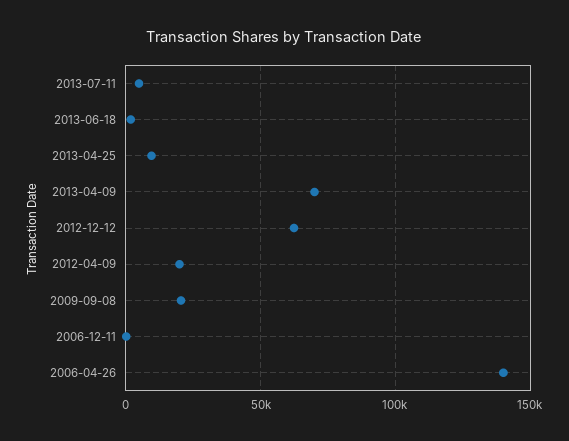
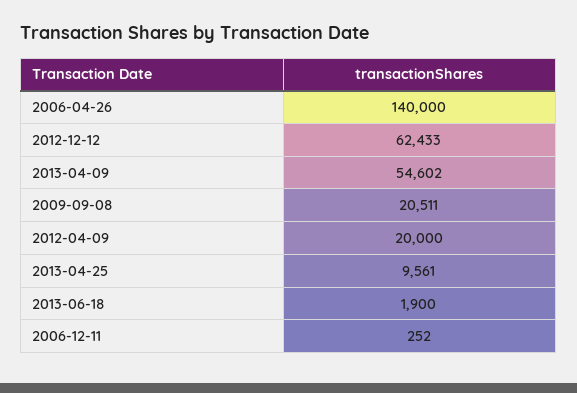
  {
-   "2013-07-11": 5000,
    "2013-06-18": 1900,
    "2013-04-25": 9561,
-   "2013-04-09": 70000,
+   "2013-04-09": 54602,
    "2012-12-12": 62433,
    "2012-04-09": 20000,
    "2009-09-08": 20511,
    "2006-12-11": 252,
    "2006-04-26": 140000
  }

